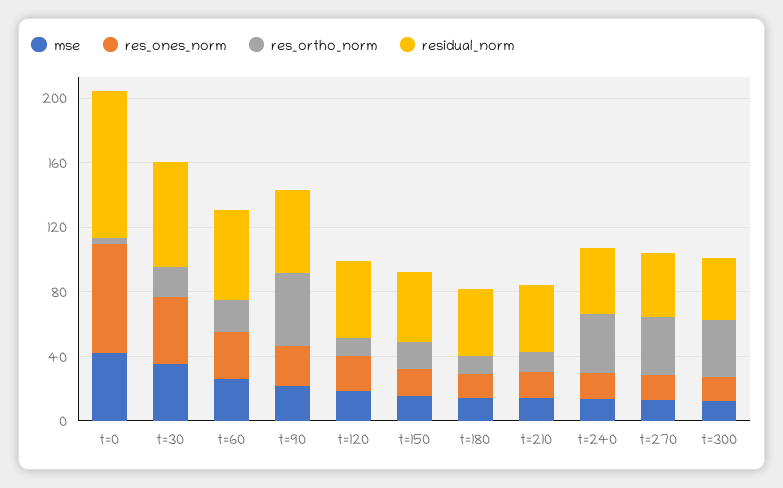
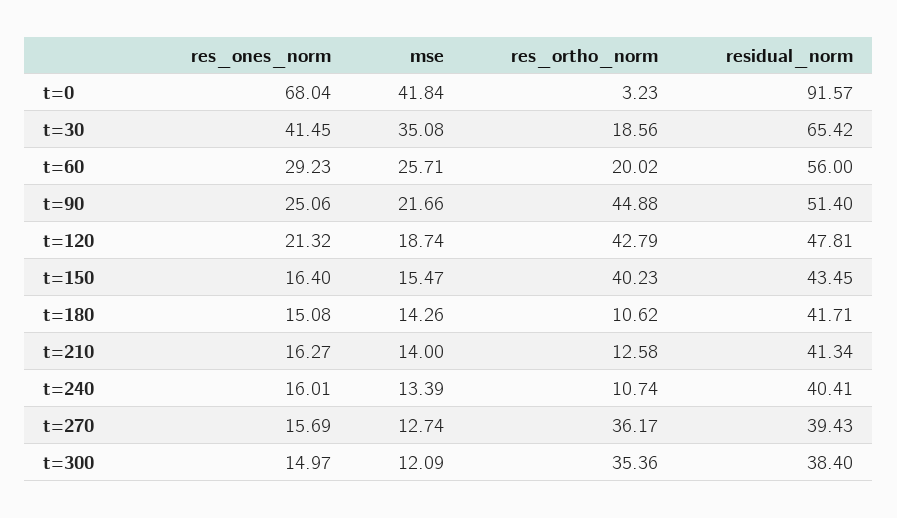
  {
    "mse": {
      "t=0": 41.84,
      "t=30": 35.08,
      "t=60": 25.71,
      "t=90": 21.66,
      "t=120": 18.74,
      "t=150": 15.47,
      "t=180": 14.26,
      "t=210": 14,
      "t=240": 13.39,
      "t=270": 12.74,
      "t=300": 12.09
    },
    "res_ones_norm": {
      "t=0": 68.04,
      "t=30": 41.45,
      "t=60": 29.23,
      "t=90": 25.06,
      "t=120": 21.32,
      "t=150": 16.4,
      "t=180": 15.08,
      "t=210": 16.27,
      "t=240": 16.01,
      "t=270": 15.69,
      "t=300": 14.97
    },
    "res_ortho_norm": {
      "t=0": 3.23,
      "t=30": 18.56,
      "t=60": 20.02,
      "t=90": 44.88,
-     "t=120": 10,
+     "t=120": 42.79,
-     "t=150": 20,
+     "t=150": 40.23,
      "t=180": 10.62,
      "t=210": 12.58,
-     "t=240": 40,
+     "t=240": 10.74,
      "t=270": 36.17,
      "t=300": 35.36
    },
    "residual_norm": {
      "t=0": 91.57,
      "t=30": 65.42,
      "t=60": 56,
      "t=90": 51.4,
      "t=120": 47.81,
      "t=150": 43.45,
      "t=180": 41.71,
      "t=210": 41.34,
      "t=240": 40.41,
      "t=270": 39.43,
      "t=300": 38.4
    }
  }

